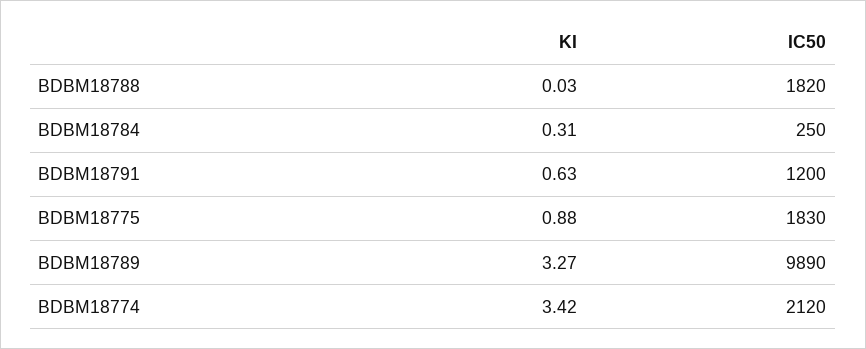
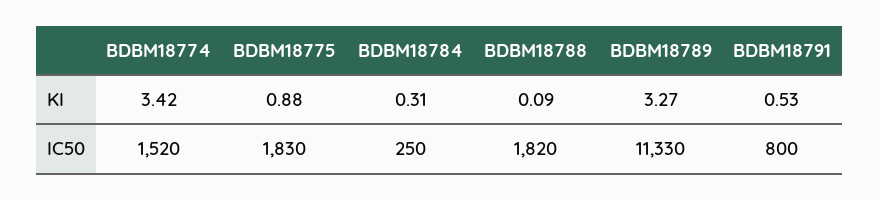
  {
    "KI": {
-     "BDBM18788": 0.03,
+     "BDBM18788": 0.09,
      "BDBM18784": 0.31,
-     "BDBM18791": 0.63,
+     "BDBM18791": 0.53,
      "BDBM18775": 0.88,
      "BDBM18789": 3.27,
      "BDBM18774": 3.42
    },
    "IC50": {
      "BDBM18788": 1820,
      "BDBM18784": 250,
-     "BDBM18791": 1200,
+     "BDBM18791": 800,
      "BDBM18775": 1830,
-     "BDBM18789": 9890,
+     "BDBM18789": 11330,
-     "BDBM18774": 2120
+     "BDBM18774": 1520
    }
  }

